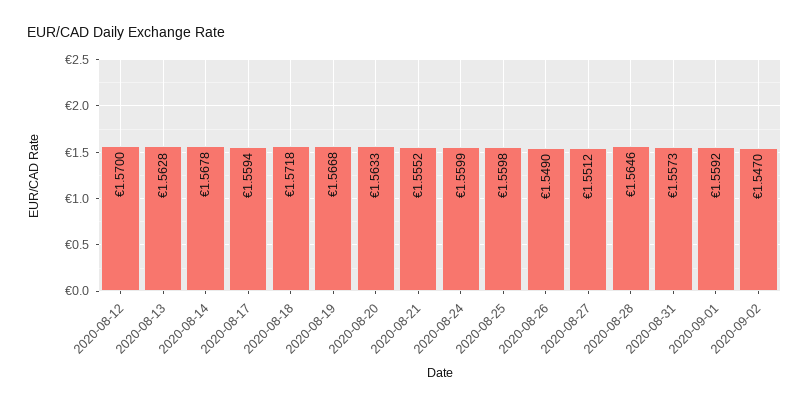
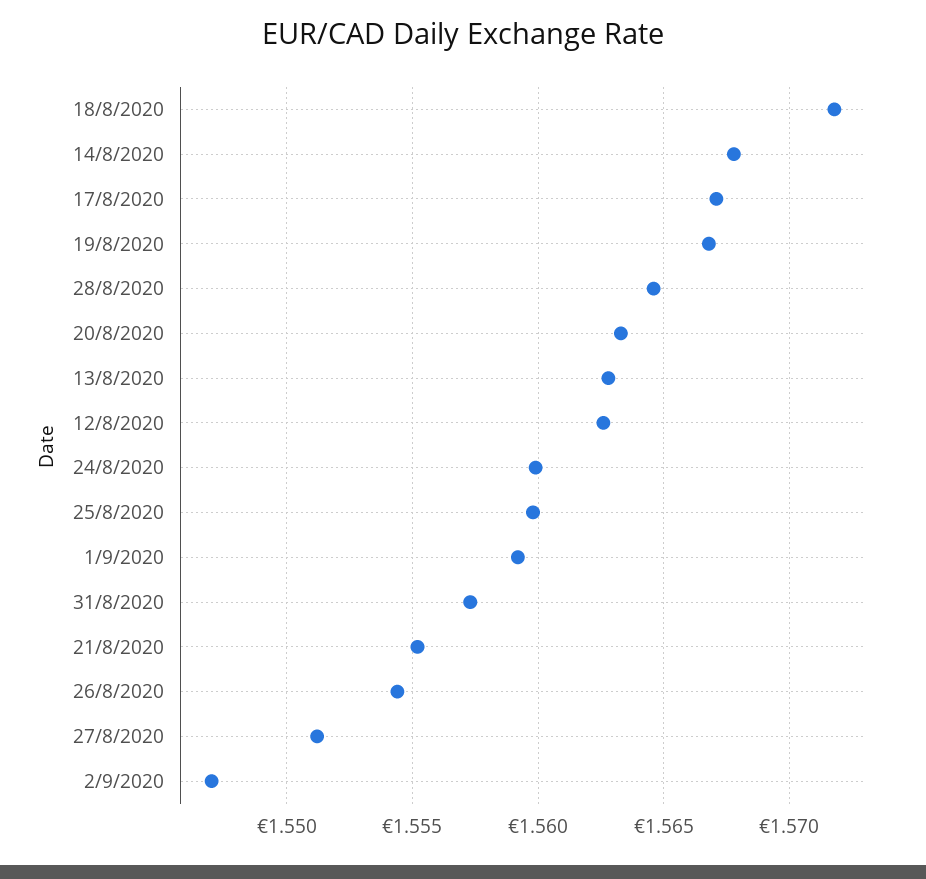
  {
-   "2020-08-12": 1.57,
+   "2020-08-12": 1.5625,
    "2020-08-13": 1.5628,
    "2020-08-14": 1.5678,
-   "2020-08-17": 1.5594,
+   "2020-08-17": 1.567,
    "2020-08-18": 1.5718,
    "2020-08-19": 1.5668,
    "2020-08-20": 1.5633,
    "2020-08-21": 1.5552,
    "2020-08-24": 1.5599,
    "2020-08-25": 1.5598,
-   "2020-08-26": 1.549,
+   "2020-08-26": 1.5545,
    "2020-08-27": 1.5512,
    "2020-08-28": 1.5646,
    "2020-08-31": 1.5573,
    "2020-09-01": 1.5592,
    "2020-09-02": 1.547
  }

